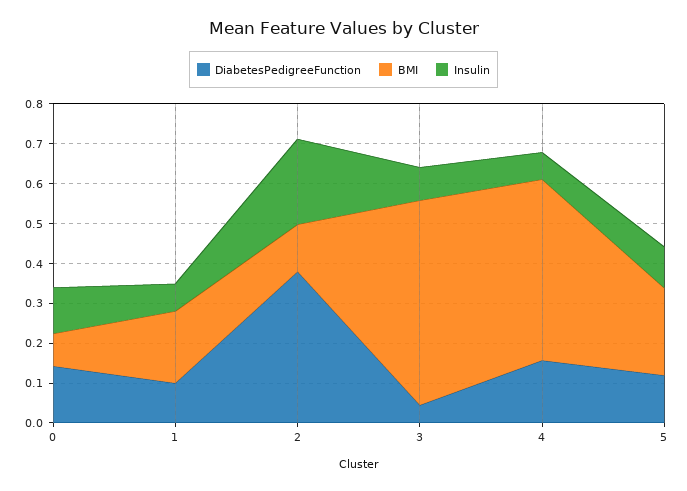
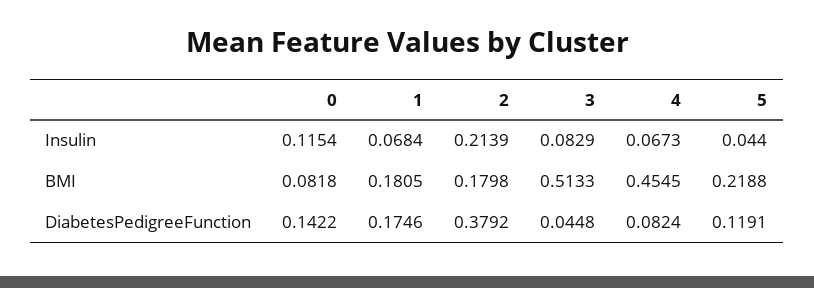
  {
    "DiabetesPedigreeFunction": {
      "0": 0.1422,
-     "1": 0.1,
+     "1": 0.1746,
      "2": 0.3792,
      "3": 0.0448,
-     "4": 0.15,
+     "4": 0.0824,
      "5": 0.1191
    },
    "BMI": {
      "0": 0.0818,
      "1": 0.1805,
-     "2": 0.125,
+     "2": 0.1798,
      "3": 0.5133,
      "4": 0.4545,
      "5": 0.2188
    },
    "Insulin": {
      "0": 0.1154,
      "1": 0.0684,
      "2": 0.2139,
      "3": 0.0829,
      "4": 0.0673,
-     "5": 0.1
+     "5": 0.044
    }
  }

